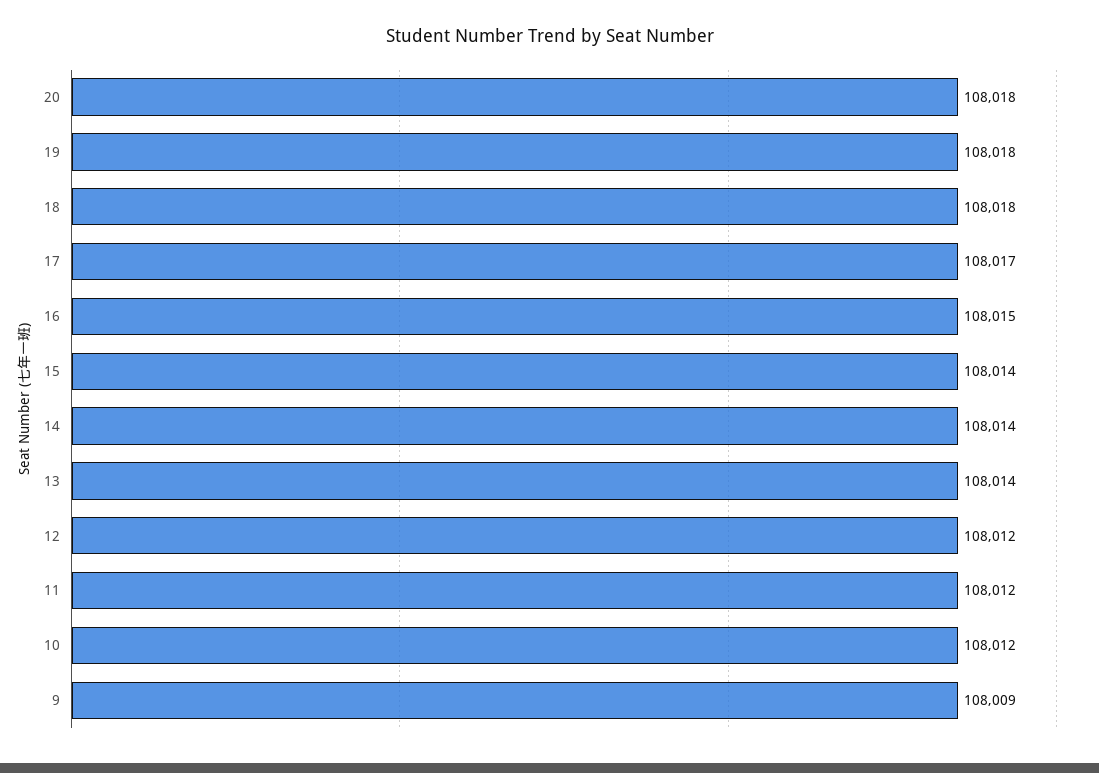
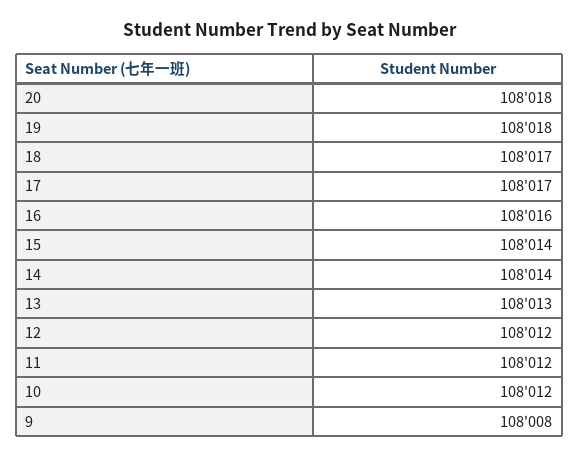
  {
    "20": 108018,
    "19": 108018,
-   "18": 108018,
+   "18": 108017,
    "17": 108017,
-   "16": 108015,
+   "16": 108016,
    "15": 108014,
    "14": 108014,
-   "13": 108014,
+   "13": 108013,
    "12": 108012,
    "11": 108012,
    "10": 108012,
-   "9": 108009
+   "9": 108008
  }

